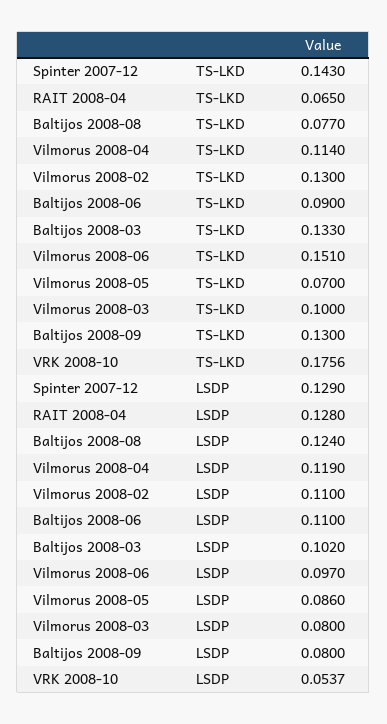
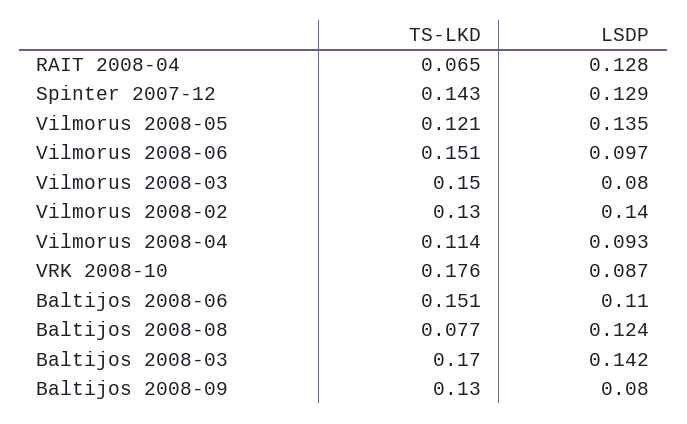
  {
    "Spinter 2007-12": {
      "TS-LKD": 0.143,
      "LSDP": 0.129
    },
    "RAIT 2008-04": {
      "TS-LKD": 0.065,
      "LSDP": 0.128
    },
    "Baltijos 2008-08": {
      "TS-LKD": 0.077,
      "LSDP": 0.124
    },
    "Vilmorus 2008-04": {
      "TS-LKD": 0.114,
-     "LSDP": 0.119
+     "LSDP": 0.093
    },
    "Vilmorus 2008-02": {
      "TS-LKD": 0.13,
-     "LSDP": 0.11
+     "LSDP": 0.14
    },
    "Baltijos 2008-06": {
-     "TS-LKD": 0.09,
+     "TS-LKD": 0.151,
      "LSDP": 0.11
    },
    "Baltijos 2008-03": {
-     "TS-LKD": 0.133,
+     "TS-LKD": 0.17,
-     "LSDP": 0.102
+     "LSDP": 0.142
    },
    "Vilmorus 2008-06": {
      "TS-LKD": 0.151,
      "LSDP": 0.097
    },
    "Vilmorus 2008-05": {
-     "TS-LKD": 0.07,
+     "TS-LKD": 0.121,
-     "LSDP": 0.086
+     "LSDP": 0.135
    },
    "Vilmorus 2008-03": {
-     "TS-LKD": 0.1,
+     "TS-LKD": 0.15,
      "LSDP": 0.08
    },
    "Baltijos 2008-09": {
      "TS-LKD": 0.13,
      "LSDP": 0.08
    },
    "VRK 2008-10": {
      "TS-LKD": 0.1756,
-     "LSDP": 0.0537
+     "LSDP": 0.087
    }
  }

